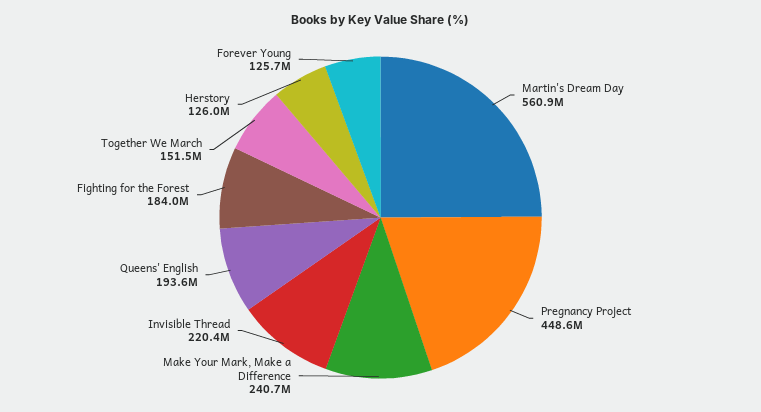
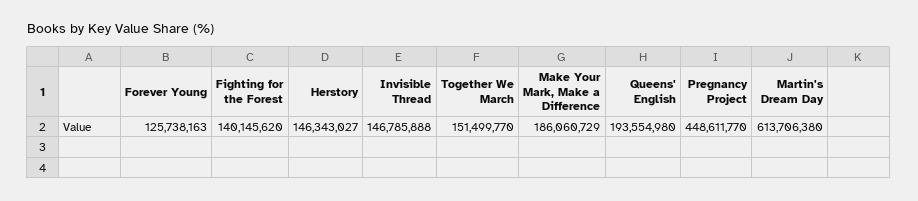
  {
-   "Martin's Dream Day": 560900000,
+   "Martin's Dream Day": 613706380,
    "Pregnancy Project": 448611770,
-   "Make Your Mark, Make a Difference": 240700000,
+   "Make Your Mark, Make a Difference": 186060729,
-   "Invisible Thread": 220400000,
+   "Invisible Thread": 146785888,
    "Queens' English": 193554980,
-   "Fighting for the Forest": 184000000,
+   "Fighting for the Forest": 140145620,
    "Together We March": 151499770,
-   "Herstory": 126000000,
+   "Herstory": 146343027,
    "Forever Young": 125738163
  }

